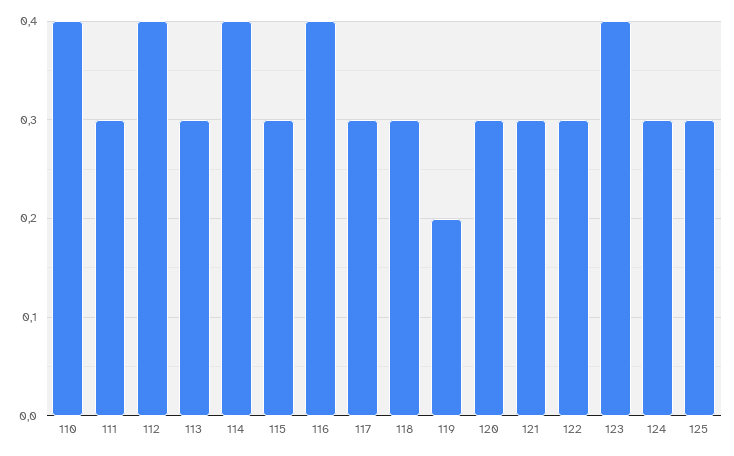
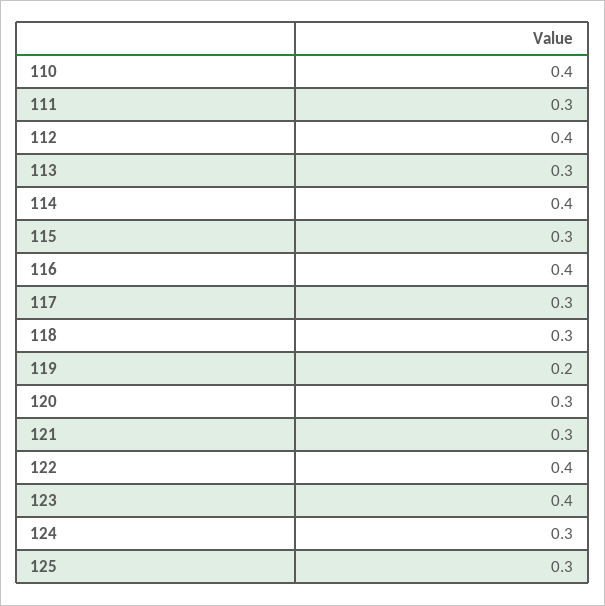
  {
    "110": 0.4,
    "111": 0.3,
    "112": 0.4,
    "113": 0.3,
    "114": 0.4,
    "115": 0.3,
    "116": 0.4,
    "117": 0.3,
    "118": 0.3,
    "119": 0.2,
    "120": 0.3,
    "121": 0.3,
-   "122": 0.3,
+   "122": 0.4,
    "123": 0.4,
    "124": 0.3,
    "125": 0.3
  }

